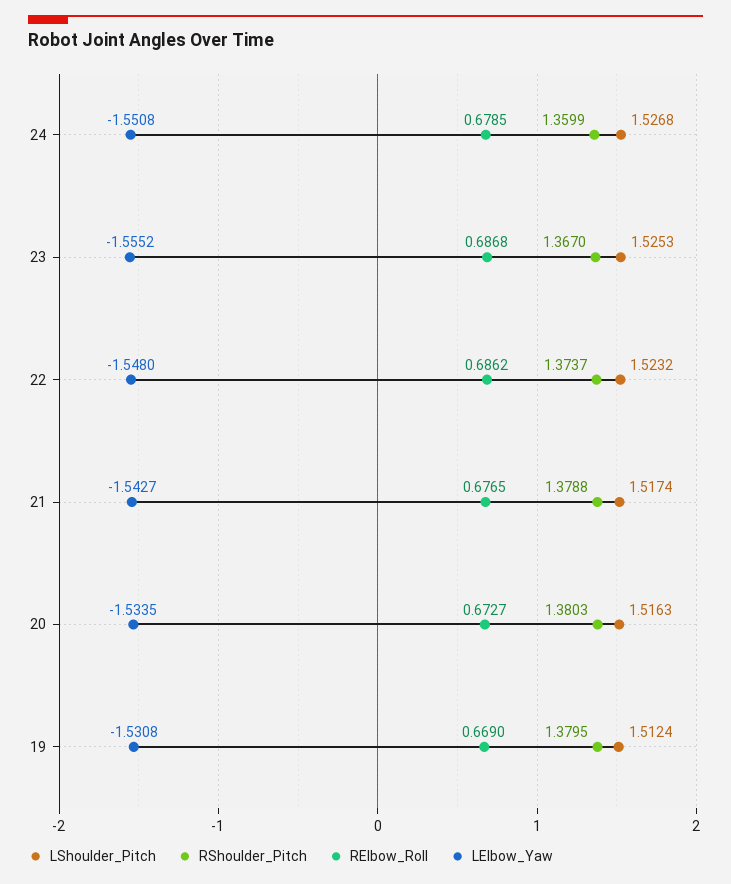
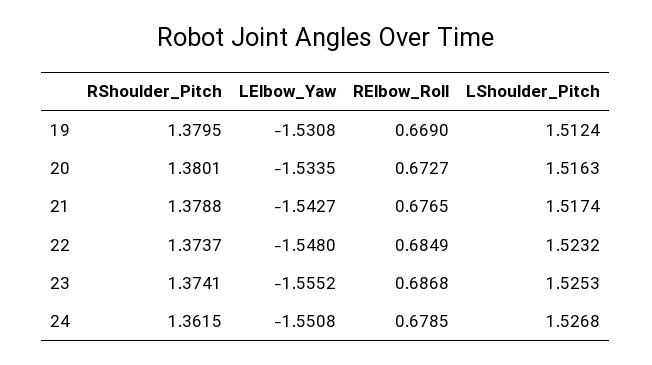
  {
    "LShoulder_Pitch": {
      "24": 1.5268,
      "23": 1.5253,
      "22": 1.5232,
      "21": 1.5174,
      "20": 1.5163,
      "19": 1.5124
    },
    "RShoulder_Pitch": {
-     "24": 1.3599,
+     "24": 1.3615,
-     "23": 1.367,
+     "23": 1.3741,
      "22": 1.3737,
      "21": 1.3788,
-     "20": 1.3803,
+     "20": 1.3801,
      "19": 1.3795
    },
    "RElbow_Roll": {
      "24": 0.6785,
      "23": 0.6868,
-     "22": 0.6862,
+     "22": 0.6849,
      "21": 0.6765,
      "20": 0.6727,
      "19": 0.669
    },
    "LElbow_Yaw": {
      "24": -1.5508,
      "23": -1.5552,
      "22": -1.548,
      "21": -1.5427,
      "20": -1.5335,
      "19": -1.5308
    }
  }

